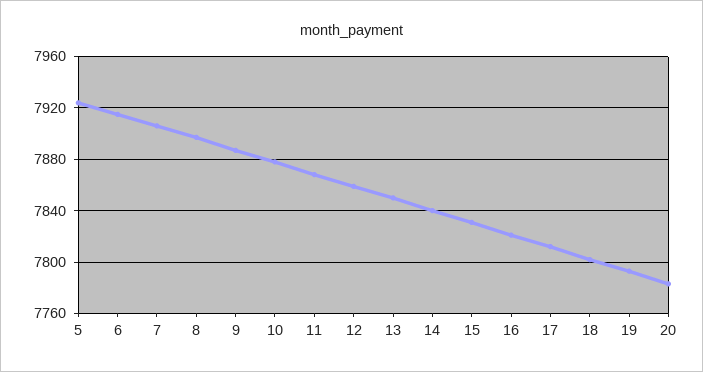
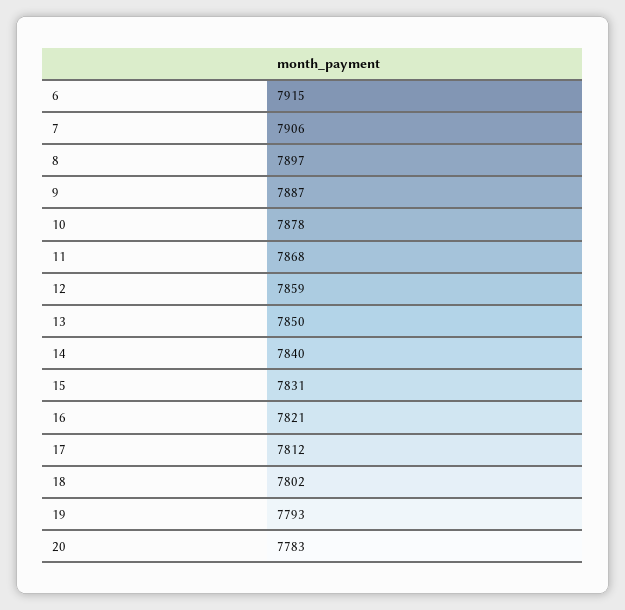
  {
-   "5": 7925,
    "6": 7915,
    "7": 7906,
    "8": 7897,
    "9": 7887,
    "10": 7878,
    "11": 7868,
    "12": 7859,
    "13": 7850,
    "14": 7840,
    "15": 7831,
    "16": 7821,
    "17": 7812,
    "18": 7802,
    "19": 7793,
    "20": 7783
  }

